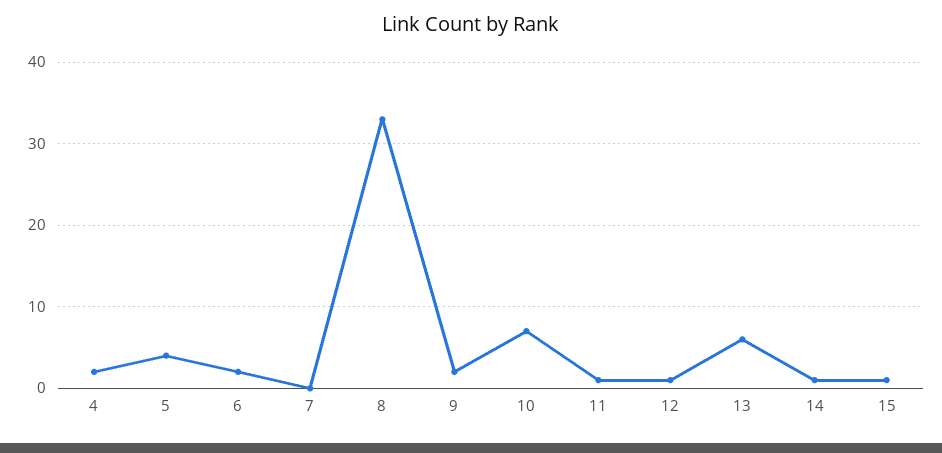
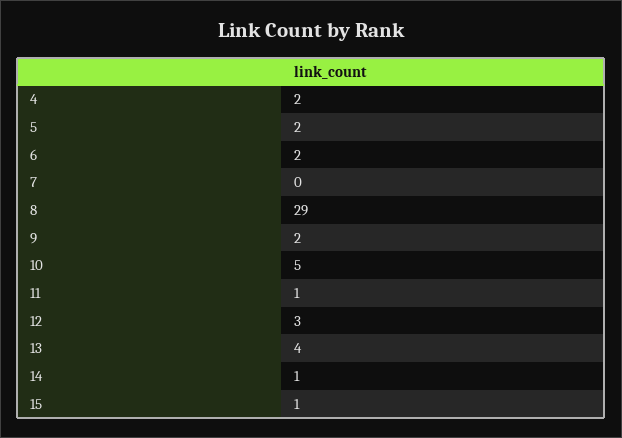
  {
    "4": 2,
-   "5": 4,
+   "5": 2,
    "6": 2,
    "7": 0,
-   "8": 33,
+   "8": 29,
    "9": 2,
-   "10": 7,
+   "10": 5,
    "11": 1,
-   "12": 1,
+   "12": 3,
-   "13": 6,
+   "13": 4,
    "14": 1,
    "15": 1
  }

